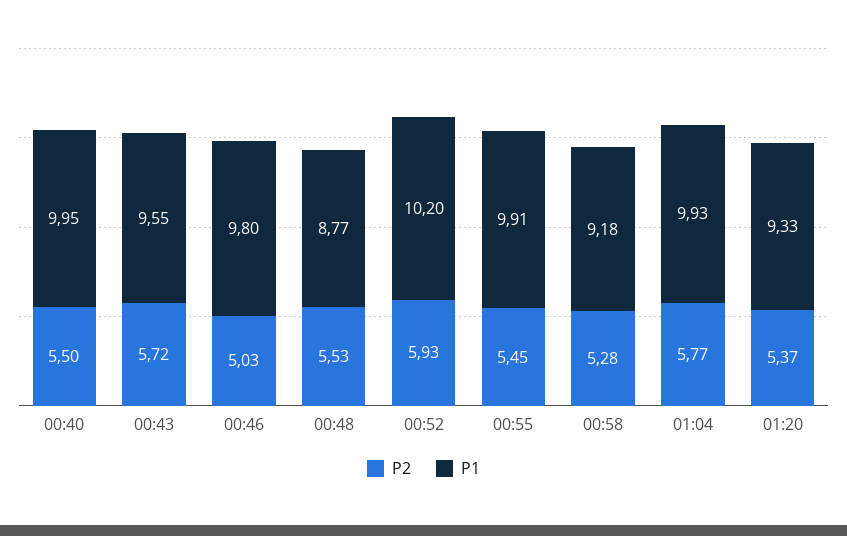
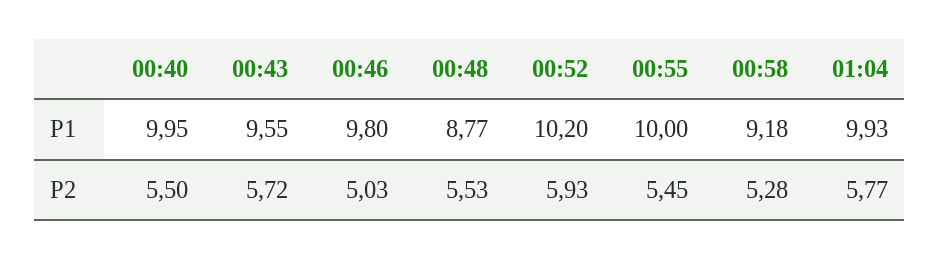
  {
    "P2": {
      "00:40": 5.5,
      "00:43": 5.72,
      "00:46": 5.03,
      "00:48": 5.53,
      "00:52": 5.93,
      "00:55": 5.45,
      "00:58": 5.28,
-     "01:04": 5.77,
+     "01:04": 5.77
-     "01:20": 5.37
    },
    "P1": {
      "00:40": 9.95,
      "00:43": 9.55,
      "00:46": 9.8,
      "00:48": 8.77,
      "00:52": 10.2,
-     "00:55": 9.91,
+     "00:55": 10,
      "00:58": 9.18,
-     "01:04": 9.93,
+     "01:04": 9.93
-     "01:20": 9.33
    }
  }

